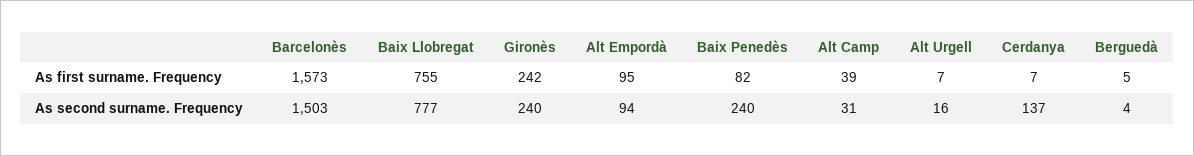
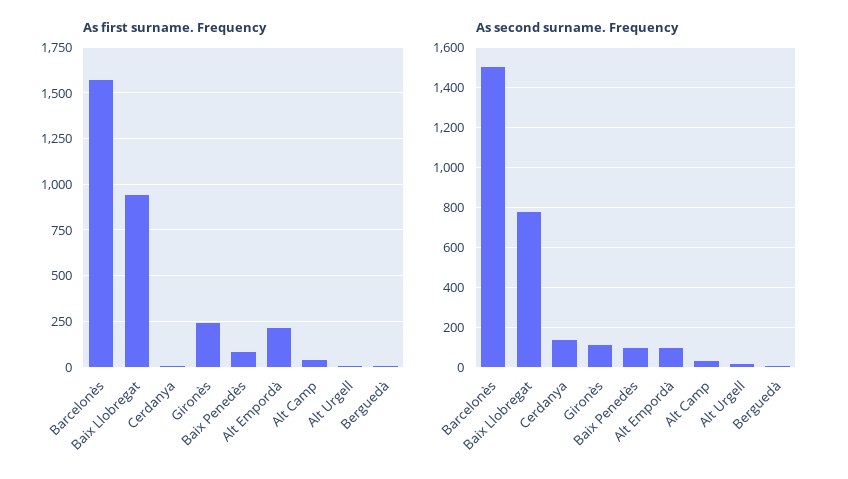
  {
    "As first surname. Frequency": {
      "Barcelonès": 1573,
-     "Baix Llobregat": 755,
+     "Baix Llobregat": 950,
      "Gironès": 242,
-     "Alt Empordà": 95,
+     "Alt Empordà": 200,
      "Baix Penedès": 82,
      "Alt Camp": 39,
      "Alt Urgell": 7,
      "Cerdanya": 7,
      "Berguedà": 5
    },
    "As second surname. Frequency": {
      "Barcelonès": 1503,
      "Baix Llobregat": 777,
-     "Gironès": 240,
+     "Gironès": 100,
      "Alt Empordà": 94,
-     "Baix Penedès": 240,
+     "Baix Penedès": 100,
      "Alt Camp": 31,
      "Alt Urgell": 16,
      "Cerdanya": 137,
      "Berguedà": 4
    }
  }

